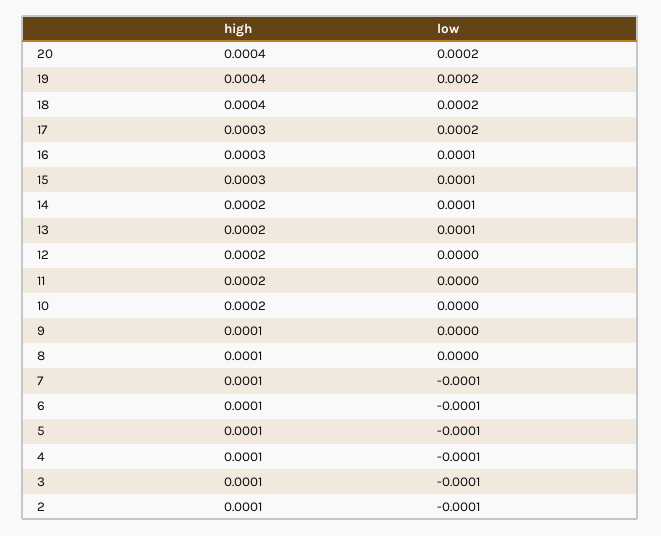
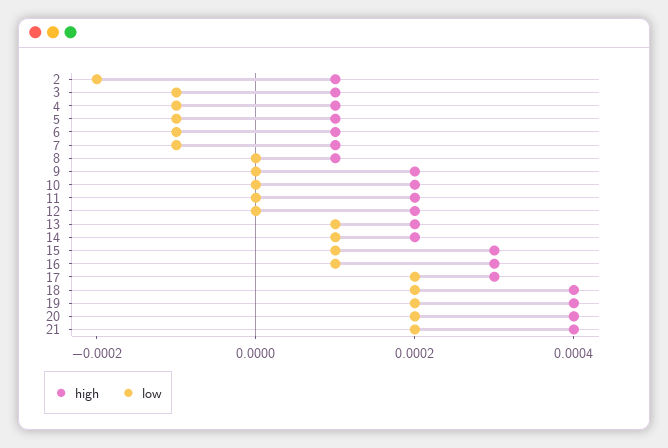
  {
    "high": {
      "20": 0.0004,
      "19": 0.0004,
      "18": 0.0004,
      "17": 0.0003,
      "16": 0.0003,
      "15": 0.0003,
      "14": 0.0002,
      "13": 0.0002,
      "12": 0.0002,
      "11": 0.0002,
      "10": 0.0002,
-     "9": 0.0001,
+     "9": 0.0002,
      "8": 0.0001,
      "7": 0.0001,
      "6": 0.0001,
      "5": 0.0001,
      "4": 0.0001,
      "3": 0.0001,
-     "2": 0.0001
+     "2": 0.0001,
+     "21": 0.0004
    },
    "low": {
      "20": 0.0002,
      "19": 0.0002,
      "18": 0.0002,
      "17": 0.0002,
      "16": 0.0001,
      "15": 0.0001,
      "14": 0.0001,
      "13": 0.0001,
      "12": 0,
      "11": 0,
      "10": 0,
      "9": 0,
      "8": 0,
      "7": -0.0001,
      "6": -0.0001,
      "5": -0.0001,
      "4": -0.0001,
      "3": -0.0001,
-     "2": -0.0001
+     "2": -0.0002,
+     "21": 0.0002
    }
  }

